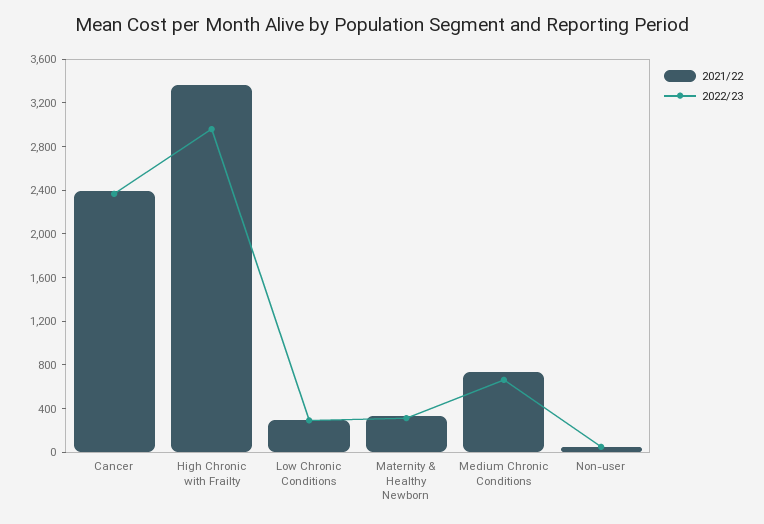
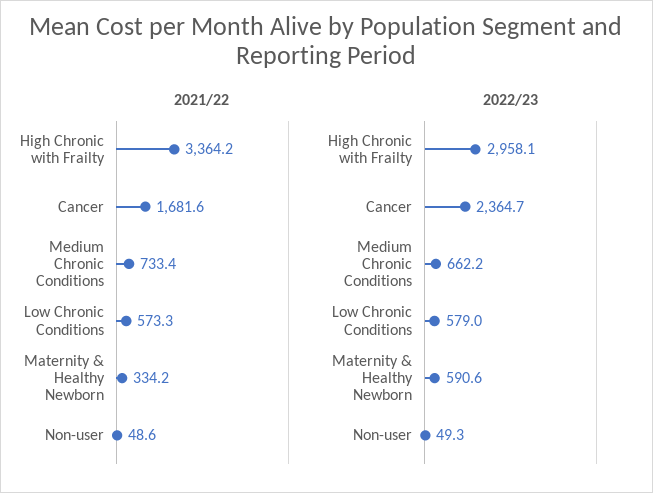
  {
    "2021/22": {
-     "Cancer": 2400,
+     "Cancer": 1681.6,
      "High Chronic with Frailty": 3364.2,
-     "Low Chronic Conditions": 300,
+     "Low Chronic Conditions": 573.3,
      "Maternity & Healthy Newborn": 334.2,
      "Medium Chronic Conditions": 733.4,
      "Non-user": 48.6
    },
    "2022/23": {
      "Cancer": 2364.7,
      "High Chronic with Frailty": 2958.1,
-     "Low Chronic Conditions": 300,
+     "Low Chronic Conditions": 579,
-     "Maternity & Healthy Newborn": 300,
+     "Maternity & Healthy Newborn": 590.6,
      "Medium Chronic Conditions": 662.2,
      "Non-user": 49.3
    }
  }

